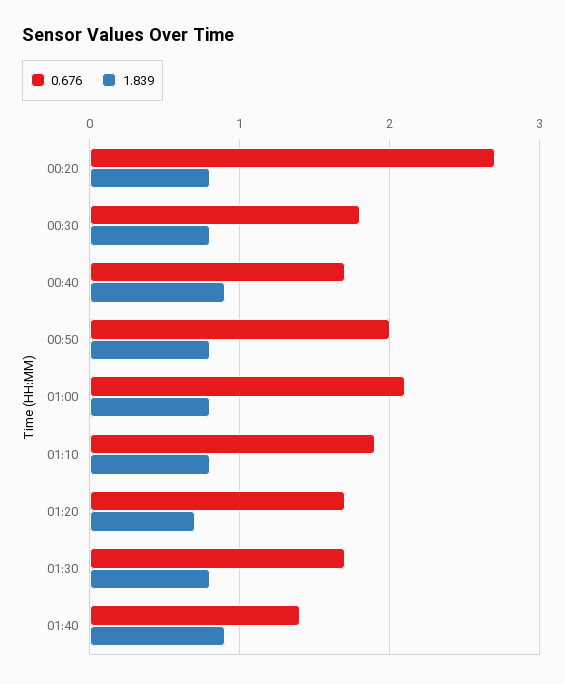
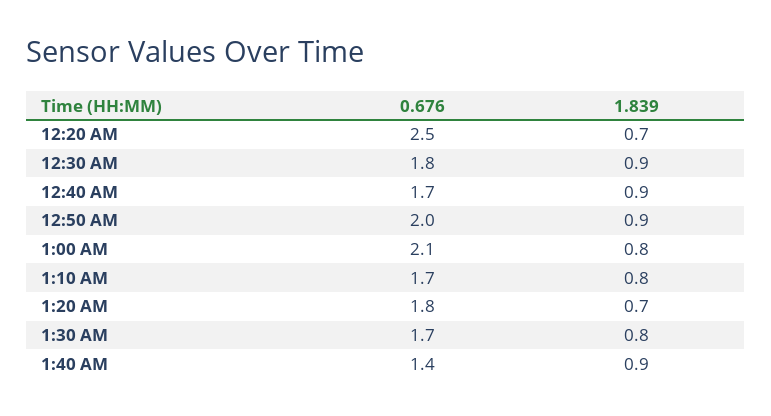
  {
    "0.676": {
-     "00:20": 2.7,
+     "00:20": 2.5,
      "00:30": 1.8,
      "00:40": 1.7,
      "00:50": 2,
      "01:00": 2.1,
-     "01:10": 1.9,
+     "01:10": 1.7,
-     "01:20": 1.7,
+     "01:20": 1.8,
      "01:30": 1.7,
      "01:40": 1.4
    },
    "1.839": {
-     "00:20": 0.8,
+     "00:20": 0.7,
-     "00:30": 0.8,
+     "00:30": 0.9,
      "00:40": 0.9,
-     "00:50": 0.8,
+     "00:50": 0.9,
      "01:00": 0.8,
      "01:10": 0.8,
      "01:20": 0.7,
      "01:30": 0.8,
      "01:40": 0.9
    }
  }

